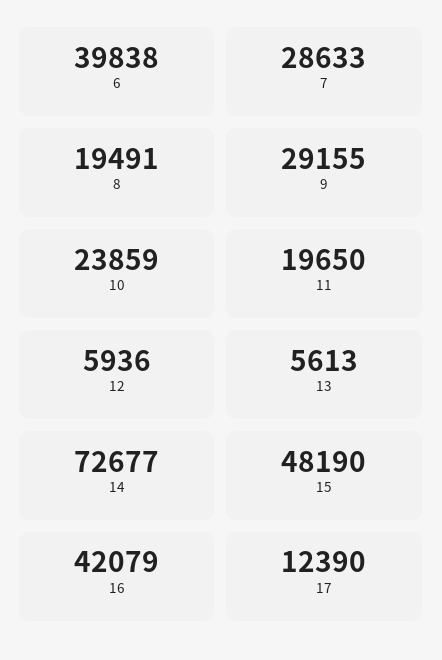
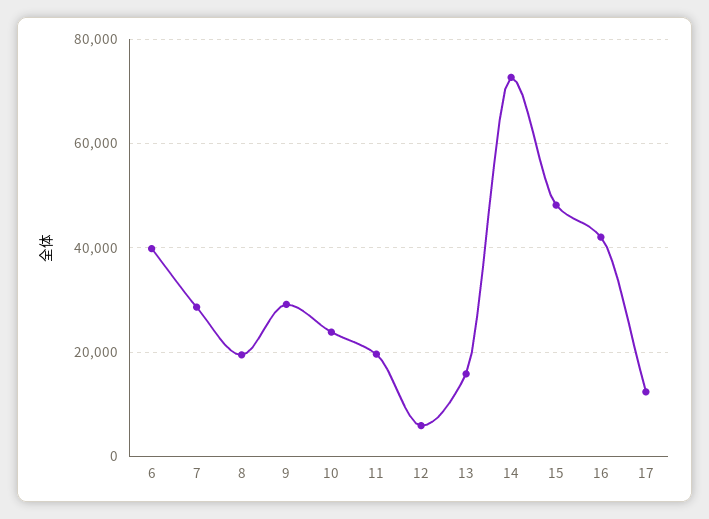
  {
    "6": 39838,
    "7": 28633,
    "8": 19491,
    "9": 29155,
    "10": 23859,
    "11": 19650,
    "12": 5936,
-   "13": 5613,
+   "13": 16000,
    "14": 72677,
    "15": 48190,
    "16": 42079,
    "17": 12390
  }

